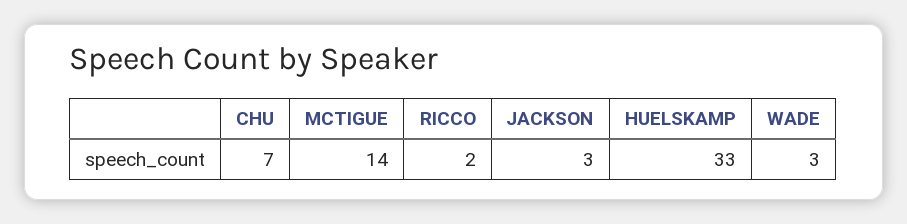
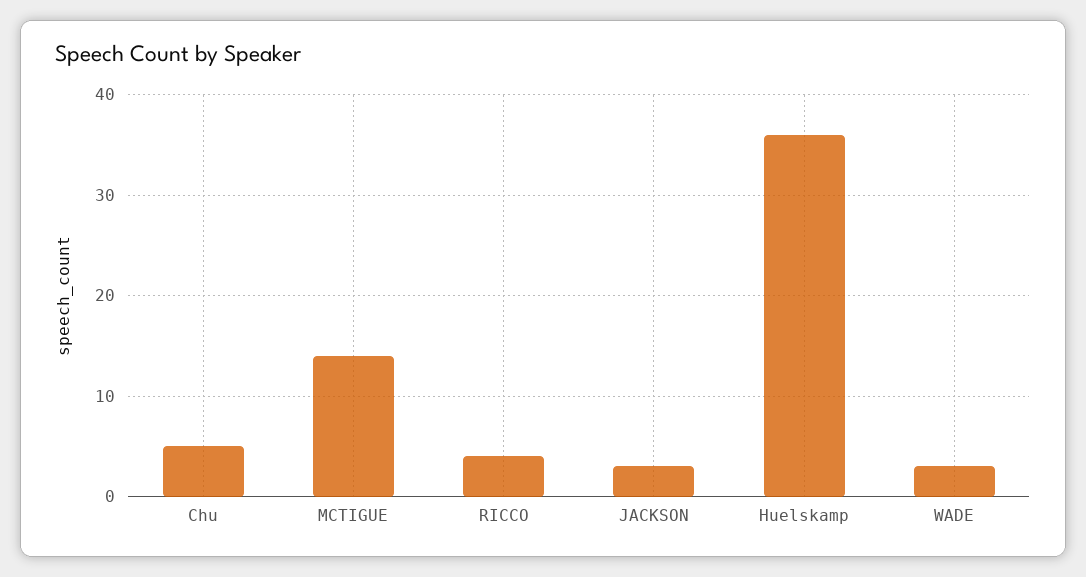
  {
-   "CHU": 7,
+   "CHU": 5,
    "MCTIGUE": 14,
-   "RICCO": 2,
+   "RICCO": 4,
    "JACKSON": 3,
-   "HUELSKAMP": 33,
+   "HUELSKAMP": 36,
    "WADE": 3
  }

